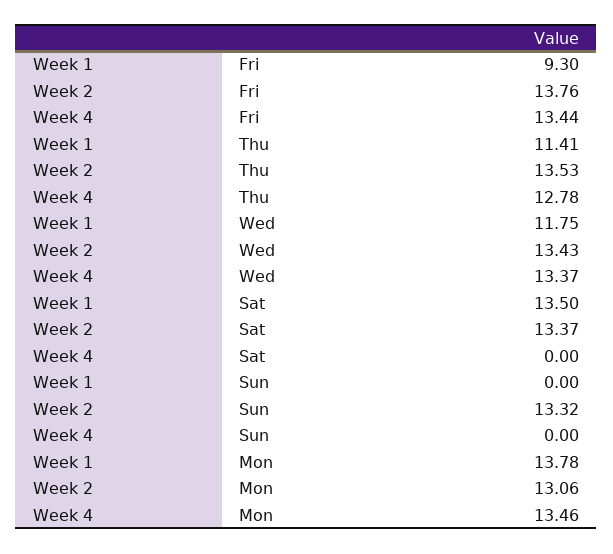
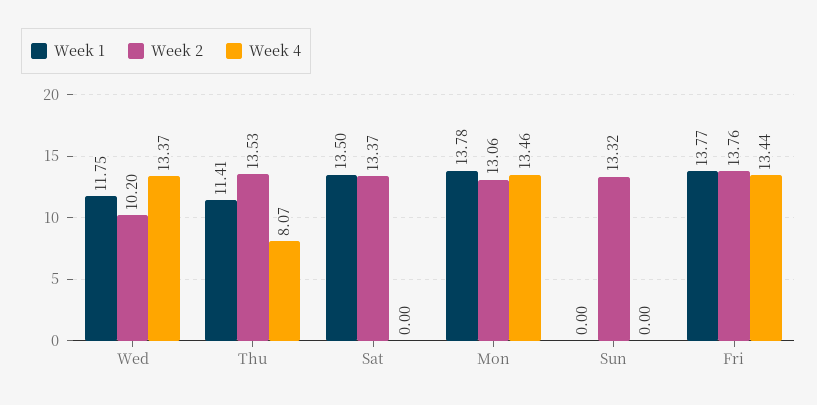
  {
    "Week 1": {
-     "Fri": 9.3,
+     "Fri": 13.77,
      "Thu": 11.41,
      "Wed": 11.75,
      "Sat": 13.5,
      "Sun": 0,
      "Mon": 13.78
    },
    "Week 2": {
      "Fri": 13.76,
      "Thu": 13.53,
-     "Wed": 13.43,
+     "Wed": 10.2,
      "Sat": 13.37,
      "Sun": 13.32,
      "Mon": 13.06
    },
    "Week 4": {
      "Fri": 13.44,
-     "Thu": 12.78,
+     "Thu": 8.07,
      "Wed": 13.37,
      "Sat": 0,
      "Sun": 0,
      "Mon": 13.46
    }
  }

